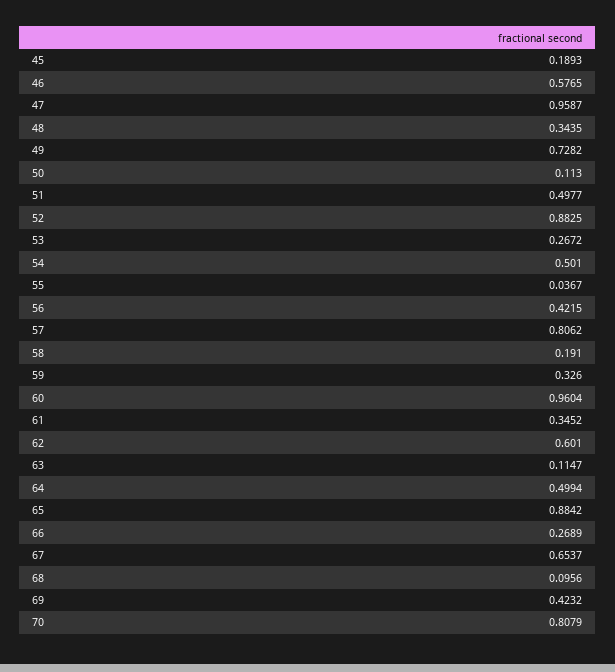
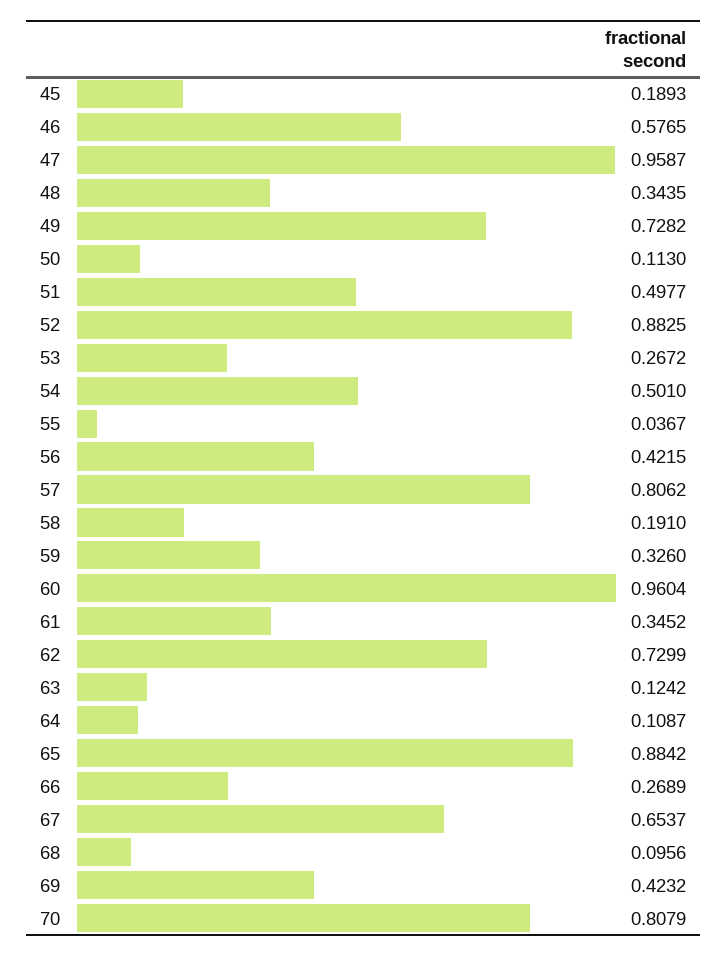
  {
    "45": 0.1893,
    "46": 0.5765,
    "47": 0.9587,
    "48": 0.3435,
    "49": 0.7282,
    "50": 0.113,
    "51": 0.4977,
    "52": 0.8825,
    "53": 0.2672,
    "54": 0.501,
    "55": 0.0367,
    "56": 0.4215,
    "57": 0.8062,
    "58": 0.191,
    "59": 0.326,
    "60": 0.9604,
    "61": 0.3452,
-   "62": 0.601,
+   "62": 0.7299,
-   "63": 0.1147,
+   "63": 0.1242,
-   "64": 0.4994,
+   "64": 0.1087,
    "65": 0.8842,
    "66": 0.2689,
    "67": 0.6537,
    "68": 0.0956,
    "69": 0.4232,
    "70": 0.8079
  }

